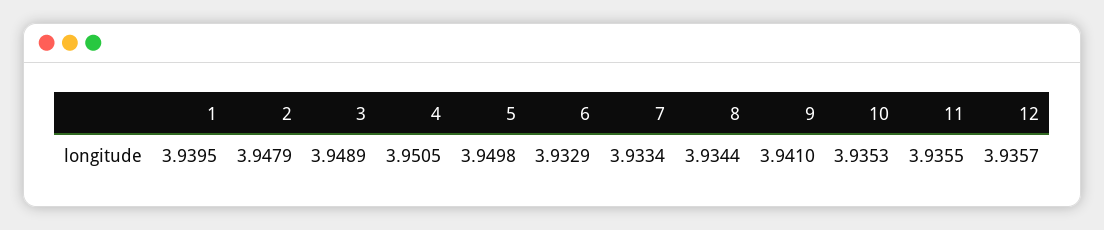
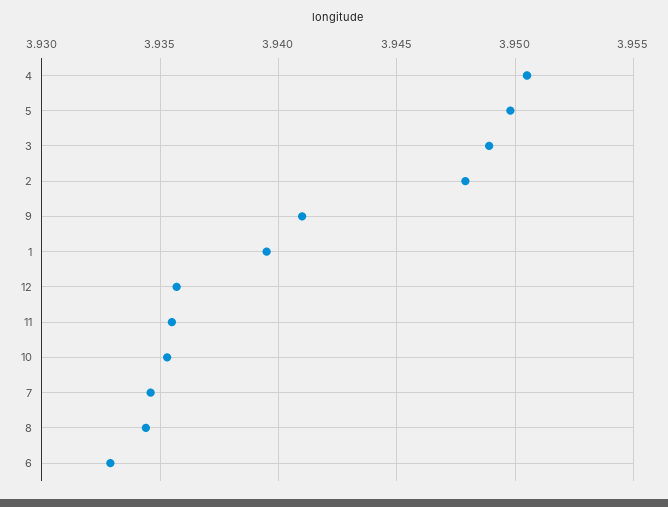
  {
    "1": 3.9395,
    "2": 3.9479,
    "3": 3.9489,
    "4": 3.9505,
    "5": 3.9498,
    "6": 3.9329,
-   "7": 3.9334,
+   "7": 3.9345,
    "8": 3.9344,
    "9": 3.941,
    "10": 3.9353,
    "11": 3.9355,
    "12": 3.9357
  }

